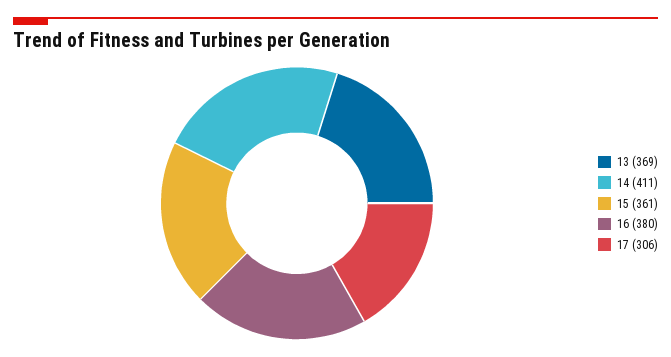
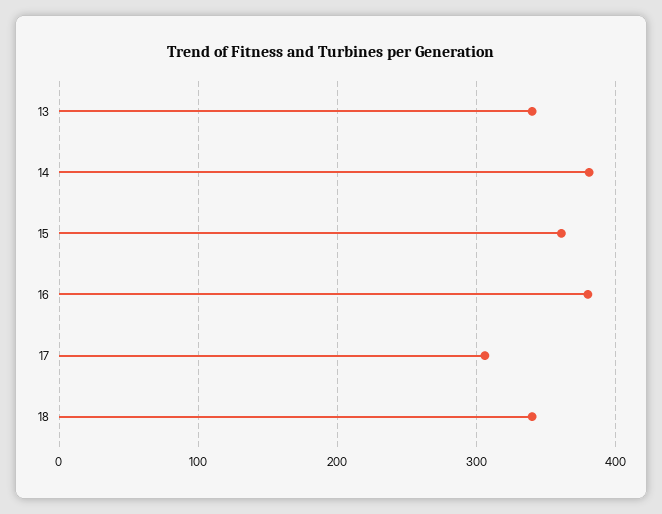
  {
-   "13": 369,
+   "13": 340,
-   "14": 411,
+   "14": 380,
    "15": 361,
    "16": 380,
-   "17": 306
+   "17": 306,
+   "18": 340
  }

